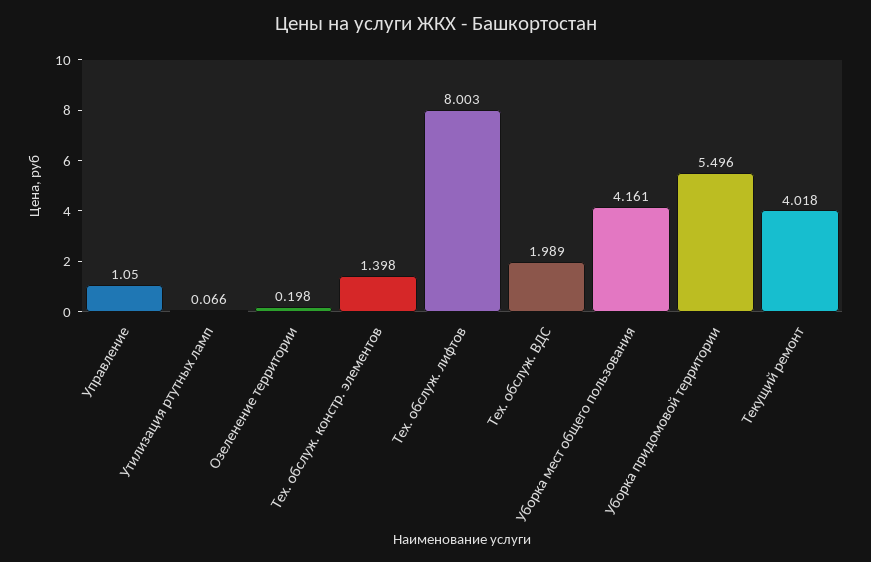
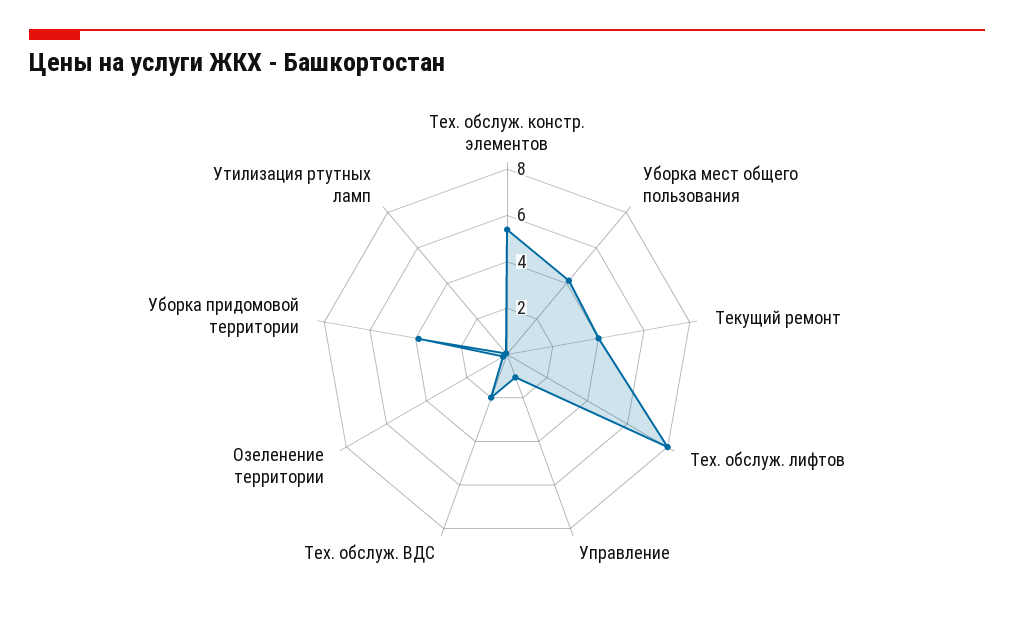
  {
    "Управление": 1.05,
    "Утилизация ртутных ламп": 0.066,
    "Озеленение территории": 0.198,
-   "Тех. обслуж. констр. элементов": 1.398,
+   "Тех. обслуж. констр. элементов": 5.5,
    "Тех. обслуж. лифтов": 8.003,
    "Тех. обслуж. ВДС": 1.989,
    "Уборка мест общего пользования": 4.161,
-   "Уборка придомовой территории": 5.496,
+   "Уборка придомовой территории": 4,
    "Текущий ремонт": 4.018
  }

